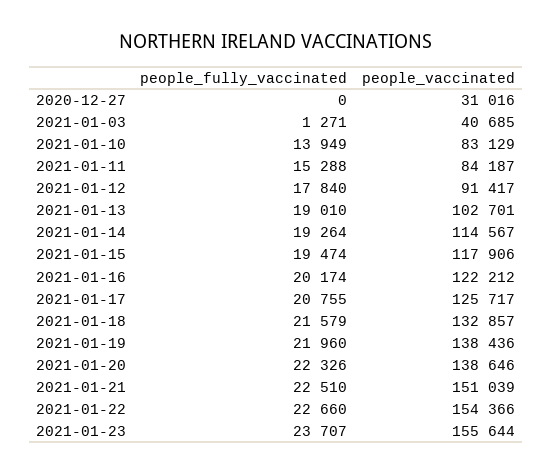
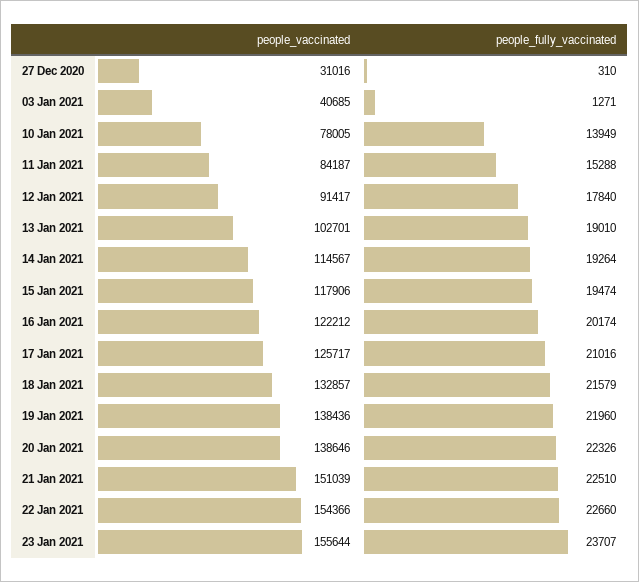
  {
    "people_fully_vaccinated": {
-     "2020-12-27": 0,
+     "2020-12-27": 310,
      "2021-01-03": 1271,
      "2021-01-10": 13949,
      "2021-01-11": 15288,
      "2021-01-12": 17840,
      "2021-01-13": 19010,
      "2021-01-14": 19264,
      "2021-01-15": 19474,
      "2021-01-16": 20174,
-     "2021-01-17": 20755,
+     "2021-01-17": 21016,
      "2021-01-18": 21579,
      "2021-01-19": 21960,
      "2021-01-20": 22326,
      "2021-01-21": 22510,
      "2021-01-22": 22660,
      "2021-01-23": 23707
    },
    "people_vaccinated": {
      "2020-12-27": 31016,
      "2021-01-03": 40685,
-     "2021-01-10": 83129,
+     "2021-01-10": 78005,
      "2021-01-11": 84187,
      "2021-01-12": 91417,
      "2021-01-13": 102701,
      "2021-01-14": 114567,
      "2021-01-15": 117906,
      "2021-01-16": 122212,
      "2021-01-17": 125717,
      "2021-01-18": 132857,
      "2021-01-19": 138436,
      "2021-01-20": 138646,
      "2021-01-21": 151039,
      "2021-01-22": 154366,
      "2021-01-23": 155644
    }
  }

